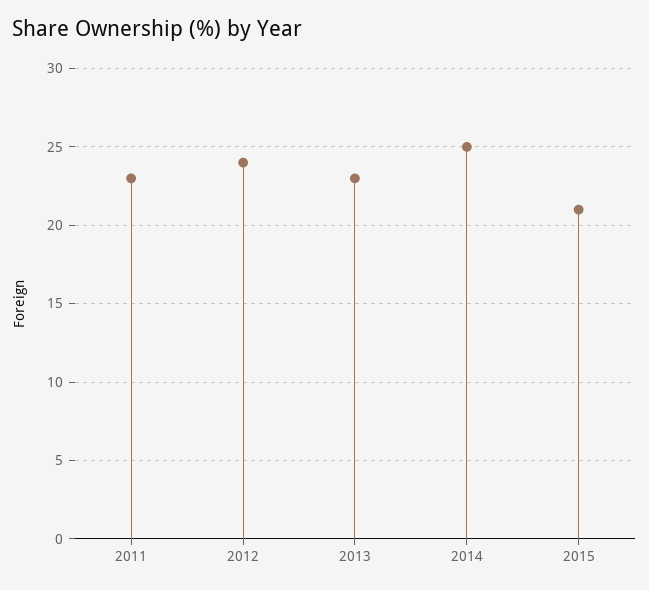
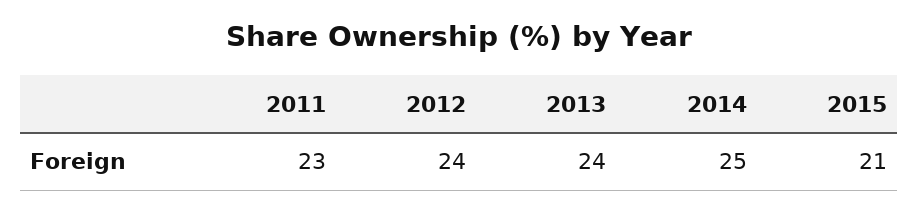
  {
    "2011": 23,
    "2012": 24,
-   "2013": 23,
+   "2013": 24,
    "2014": 25,
    "2015": 21
  }

